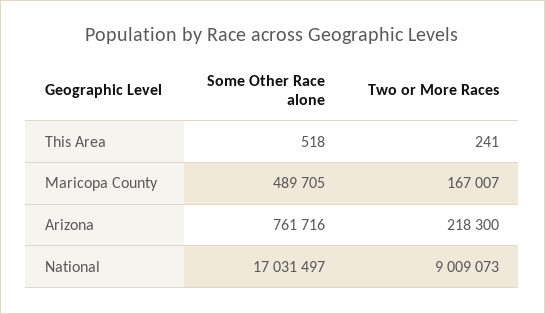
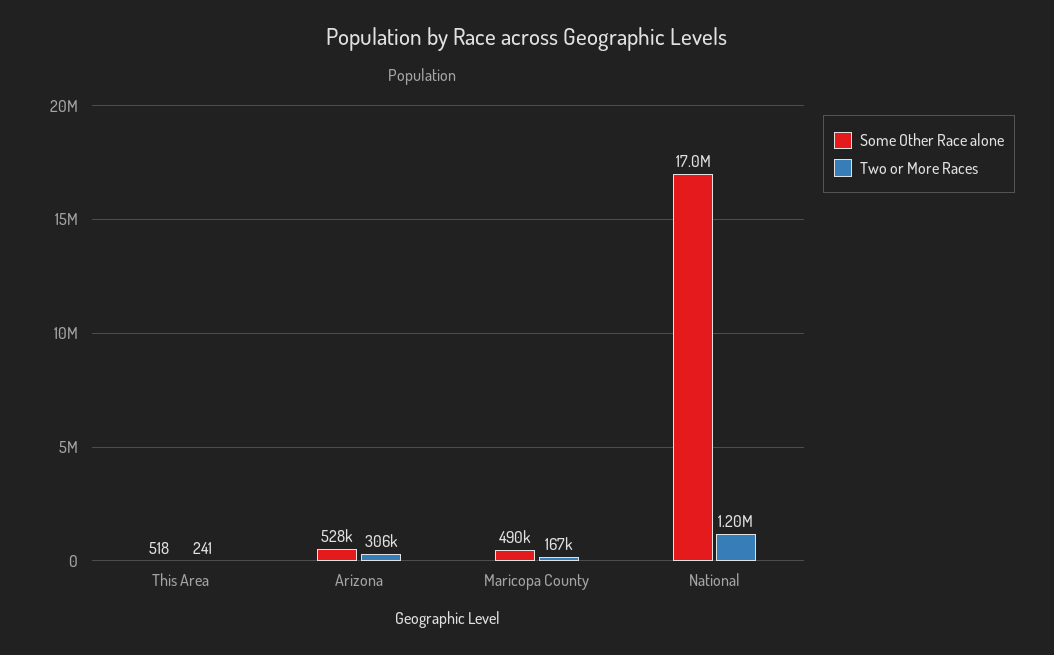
  {
    "Some Other Race alone": {
      "This Area": 518,
      "Maricopa County": 489705,
-     "Arizona": 761716,
+     "Arizona": 528000,
      "National": 17031497
    },
    "Two or More Races": {
      "This Area": 241,
      "Maricopa County": 167007,
-     "Arizona": 218300,
+     "Arizona": 306000,
-     "National": 9009073
+     "National": 1200000
    }
  }

